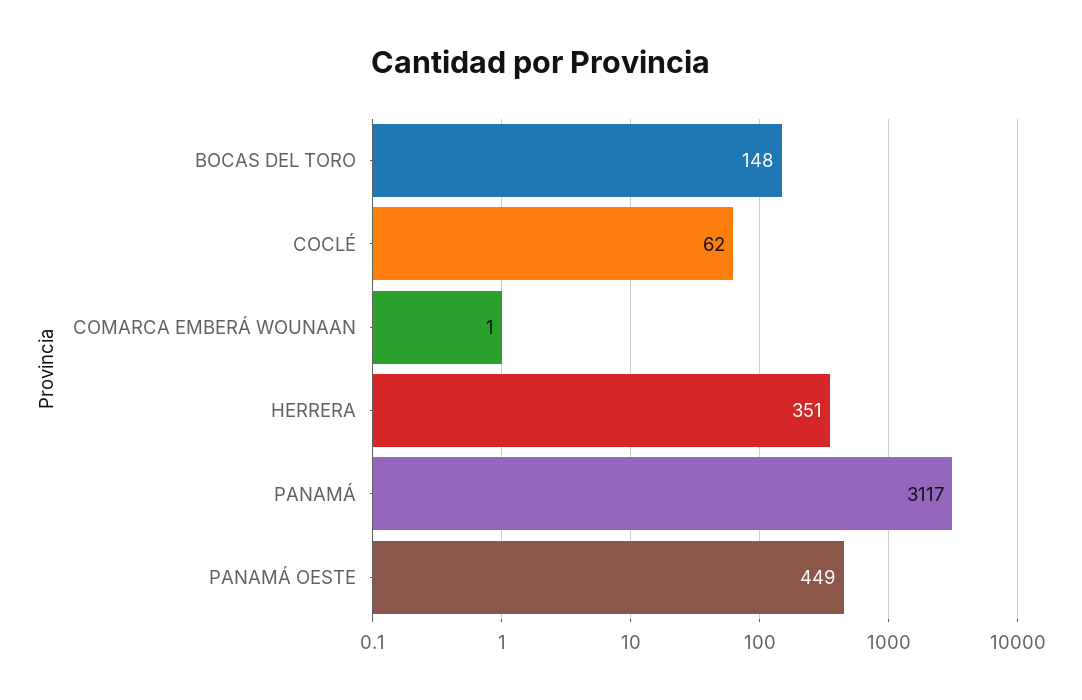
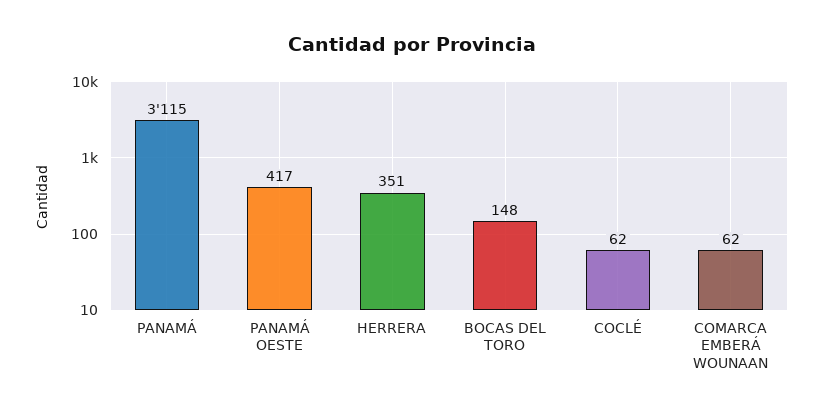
  {
    "BOCAS DEL TORO": 148,
    "COCLÉ": 62,
-   "COMARCA EMBERÁ WOUNAAN": 1,
+   "COMARCA EMBERÁ WOUNAAN": 62,
    "HERRERA": 351,
-   "PANAMÁ": 3117,
+   "PANAMÁ": 3115,
-   "PANAMÁ OESTE": 449
+   "PANAMÁ OESTE": 417
  }

